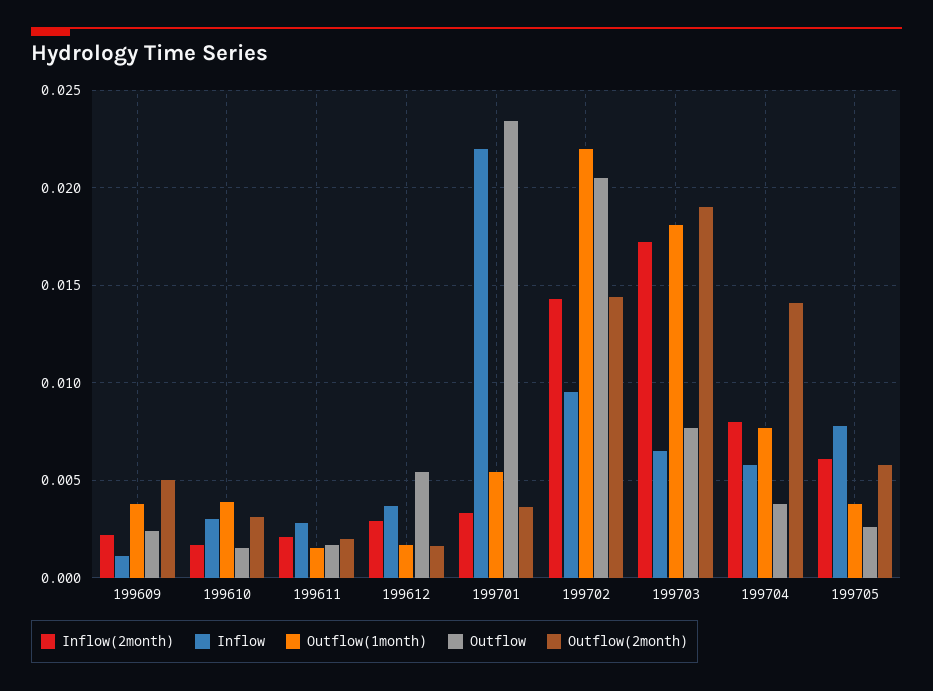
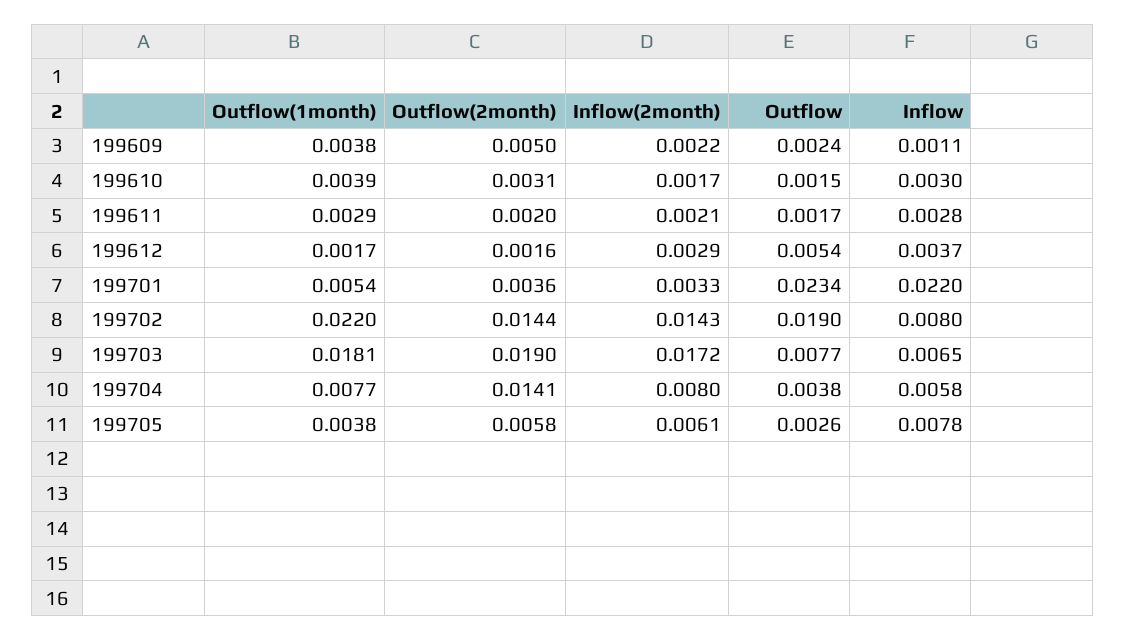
  {
    "Inflow(2month)": {
      "199609": 0.0022,
      "199610": 0.0017,
      "199611": 0.0021,
      "199612": 0.0029,
      "199701": 0.0033,
      "199702": 0.0143,
      "199703": 0.0172,
      "199704": 0.008,
      "199705": 0.0061
    },
    "Inflow": {
      "199609": 0.0011,
      "199610": 0.003,
      "199611": 0.0028,
      "199612": 0.0037,
      "199701": 0.022,
-     "199702": 0.0095,
+     "199702": 0.008,
      "199703": 0.0065,
      "199704": 0.0058,
      "199705": 0.0078
    },
    "Outflow(1month)": {
      "199609": 0.0038,
      "199610": 0.0039,
-     "199611": 0.0015,
+     "199611": 0.0029,
      "199612": 0.0017,
      "199701": 0.0054,
      "199702": 0.022,
      "199703": 0.0181,
      "199704": 0.0077,
      "199705": 0.0038
    },
    "Outflow": {
      "199609": 0.0024,
      "199610": 0.0015,
      "199611": 0.0017,
      "199612": 0.0054,
      "199701": 0.0234,
-     "199702": 0.0205,
+     "199702": 0.019,
      "199703": 0.0077,
      "199704": 0.0038,
      "199705": 0.0026
    },
    "Outflow(2month)": {
      "199609": 0.005,
      "199610": 0.0031,
      "199611": 0.002,
      "199612": 0.0016,
      "199701": 0.0036,
      "199702": 0.0144,
      "199703": 0.019,
      "199704": 0.0141,
      "199705": 0.0058
    }
  }

